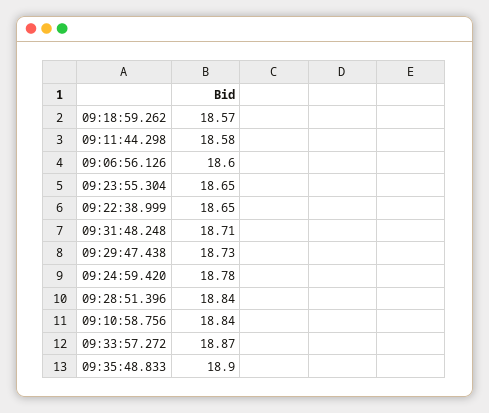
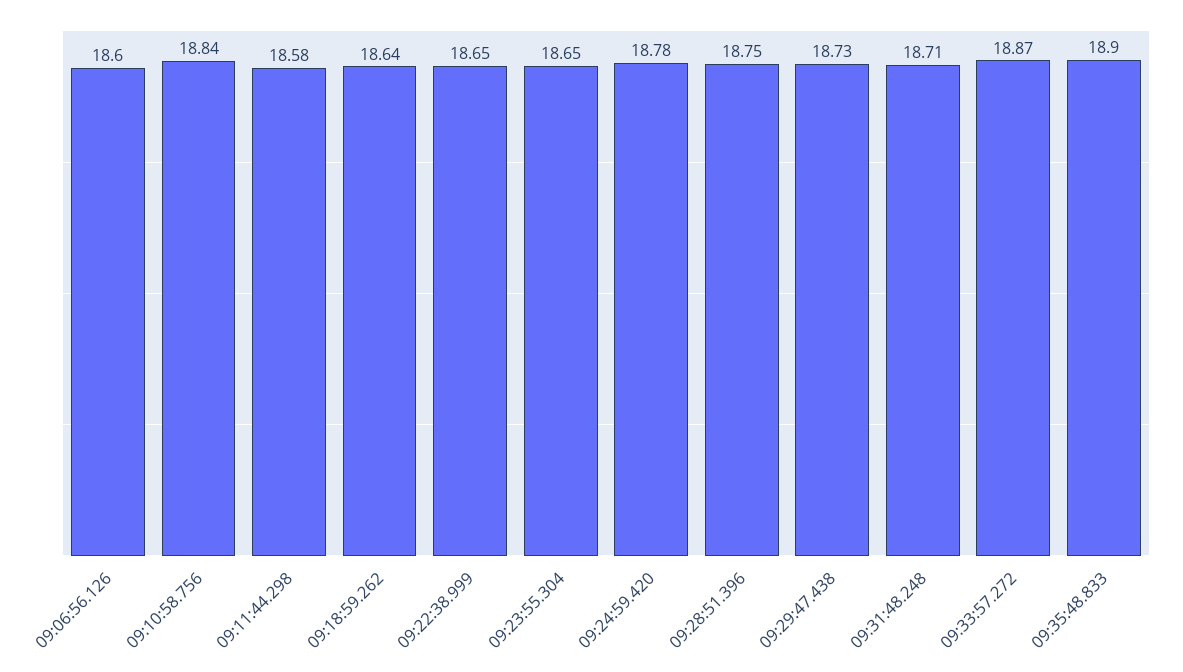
  {
-   "09:18:59.262": 18.57,
+   "09:18:59.262": 18.64,
    "09:11:44.298": 18.58,
    "09:06:56.126": 18.6,
    "09:23:55.304": 18.65,
    "09:22:38.999": 18.65,
    "09:31:48.248": 18.71,
    "09:29:47.438": 18.73,
    "09:24:59.420": 18.78,
-   "09:28:51.396": 18.84,
+   "09:28:51.396": 18.75,
    "09:10:58.756": 18.84,
    "09:33:57.272": 18.87,
    "09:35:48.833": 18.9
  }

